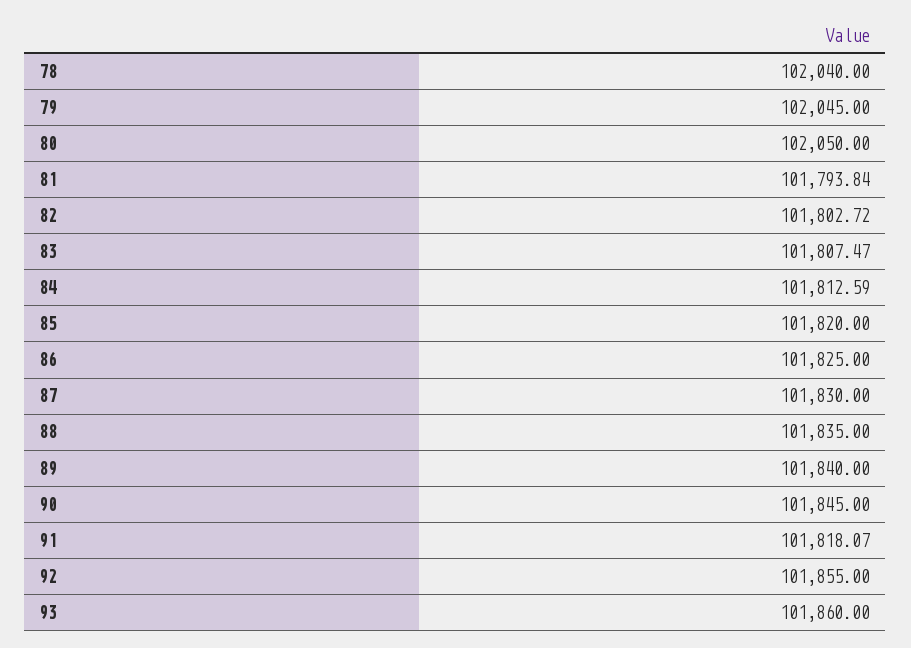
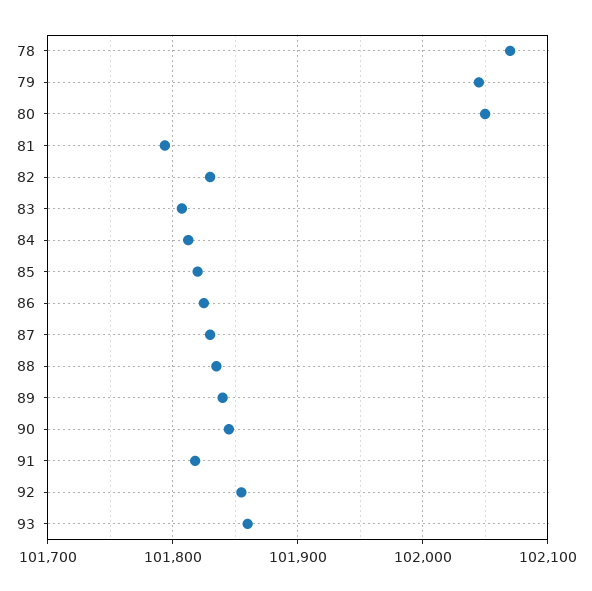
  {
-   "78": 102040,
+   "78": 102070,
    "79": 102045,
    "80": 102050,
    "81": 101793.84,
-   "82": 101802.72,
+   "82": 101830,
    "83": 101807.47,
    "84": 101812.59,
    "85": 101820,
    "86": 101825,
    "87": 101830,
    "88": 101835,
    "89": 101840,
    "90": 101845,
    "91": 101818.07,
    "92": 101855,
    "93": 101860
  }

